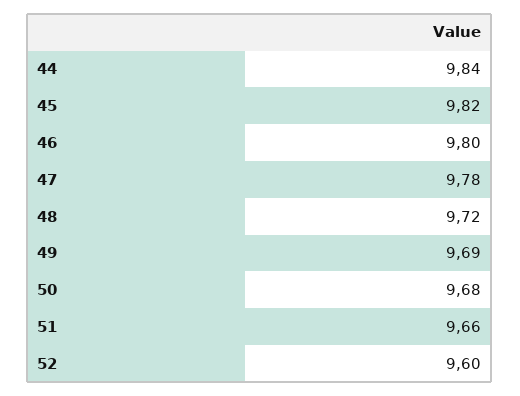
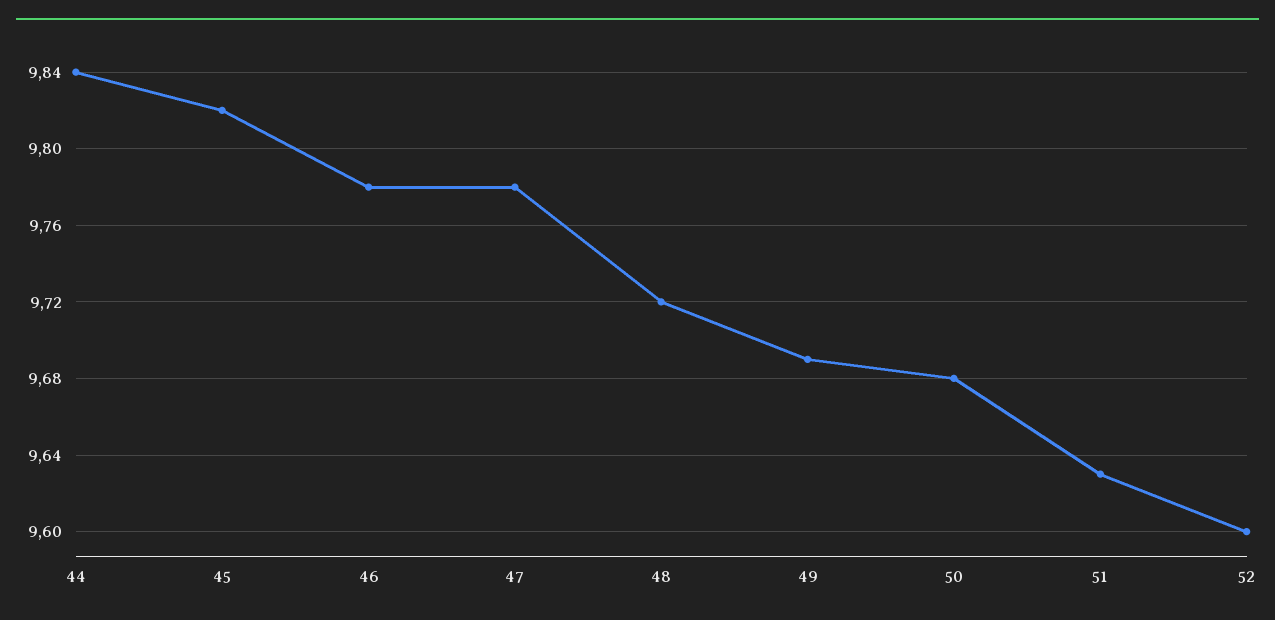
  {
    "44": 9.84,
    "45": 9.82,
-   "46": 9.8,
+   "46": 9.78,
    "47": 9.78,
    "48": 9.72,
    "49": 9.69,
    "50": 9.68,
-   "51": 9.66,
+   "51": 9.63,
    "52": 9.6
  }

